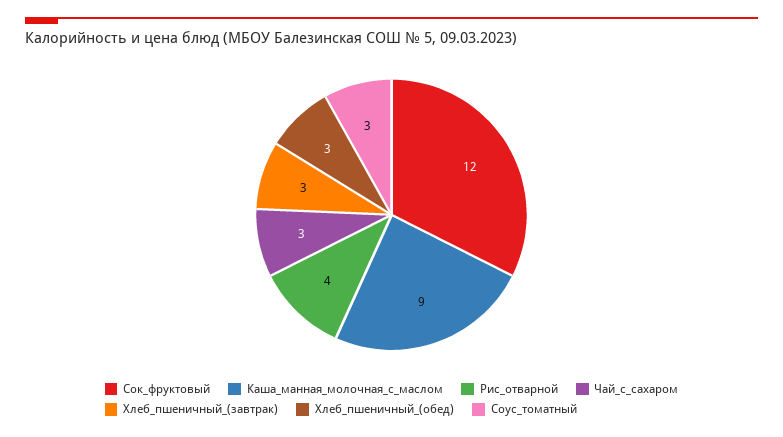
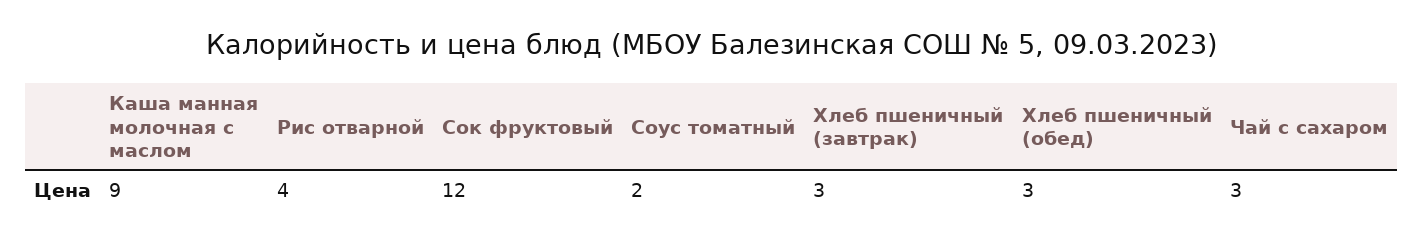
  {
    "Сок_фруктовый": 12,
    "Каша_манная_молочная_с_маслом": 9,
    "Рис_отварной": 4,
    "Чай_с_сахаром": 3,
    "Хлеб_пшеничный_(завтрак)": 3,
    "Хлеб_пшеничный_(обед)": 3,
-   "Соус_томатный": 3
+   "Соус_томатный": 2
  }

